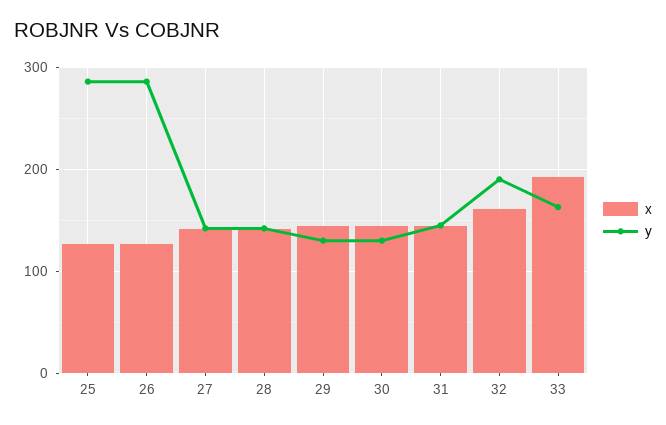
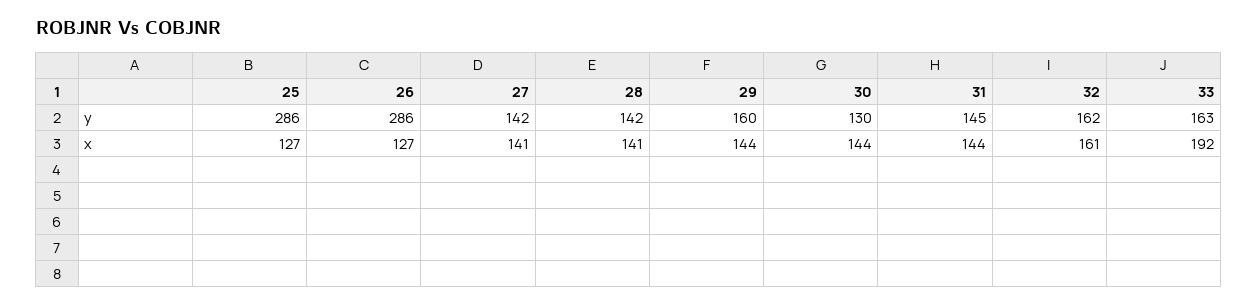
  {
    "x": {
      "25": 127,
      "26": 127,
      "27": 141,
      "28": 141,
      "29": 144,
      "30": 144,
      "31": 144,
      "32": 161,
      "33": 192
    },
    "y": {
      "25": 286,
      "26": 286,
      "27": 142,
      "28": 142,
-     "29": 130,
+     "29": 160,
      "30": 130,
      "31": 145,
-     "32": 190,
+     "32": 162,
      "33": 163
    }
  }

